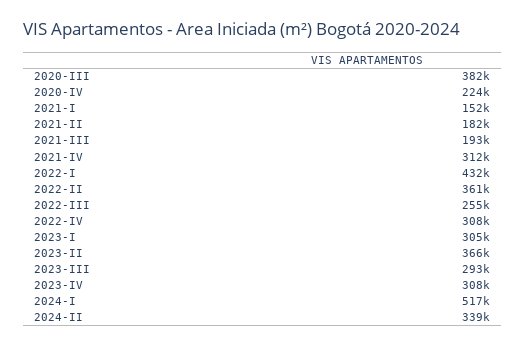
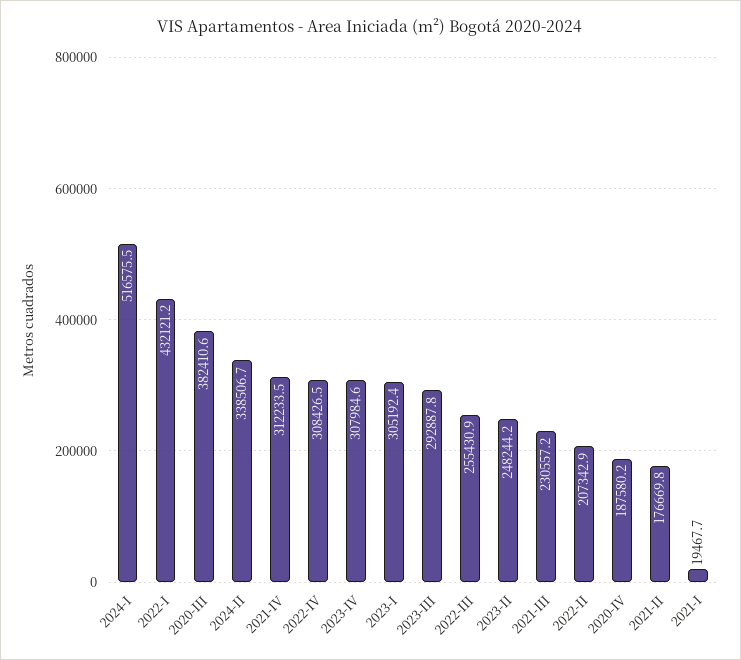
  {
    "2020-III": 382410.6,
-   "2020-IV": 224000,
+   "2020-IV": 187580.2,
-   "2021-I": 152000,
+   "2021-I": 19467.7,
-   "2021-II": 182000,
+   "2021-II": 176669.8,
-   "2021-III": 193000,
+   "2021-III": 230557.2,
    "2021-IV": 312233.5,
    "2022-I": 432121.2,
-   "2022-II": 361000,
+   "2022-II": 207342.9,
    "2022-III": 255430.9,
    "2022-IV": 308426.5,
    "2023-I": 305192.4,
-   "2023-II": 366000,
+   "2023-II": 248244.2,
    "2023-III": 292887.8,
    "2023-IV": 307984.6,
    "2024-I": 516575.5,
    "2024-II": 338506.7
  }

